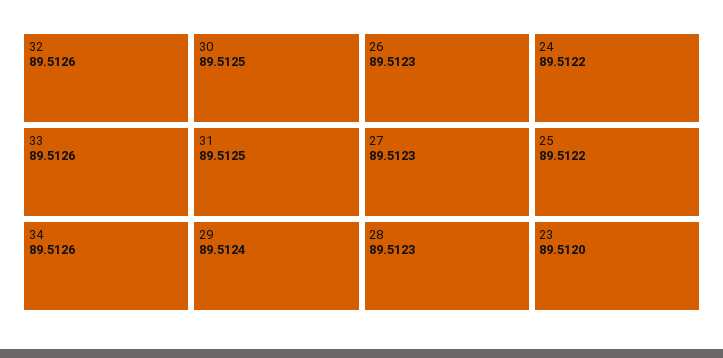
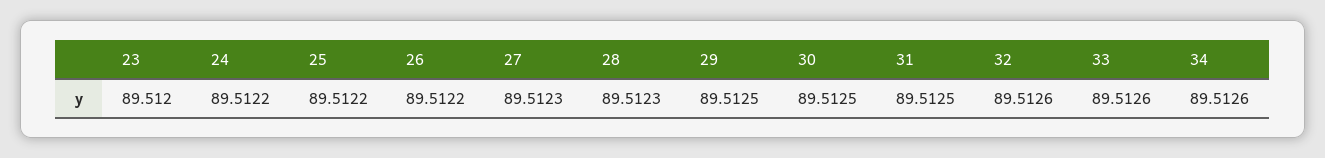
  {
    "32": 89.5126,
    "33": 89.5126,
    "34": 89.5126,
    "30": 89.5125,
    "31": 89.5125,
-   "29": 89.5124,
+   "29": 89.5125,
-   "26": 89.5123,
+   "26": 89.5122,
    "27": 89.5123,
    "28": 89.5123,
    "24": 89.5122,
    "25": 89.5122,
    "23": 89.512
  }

